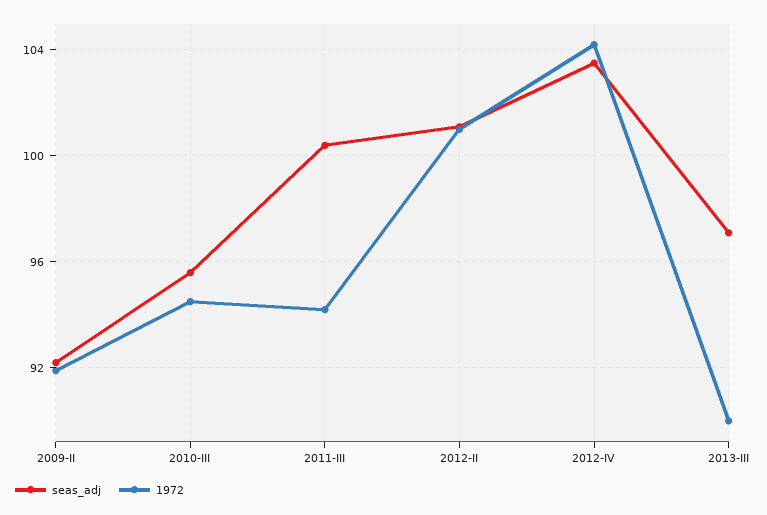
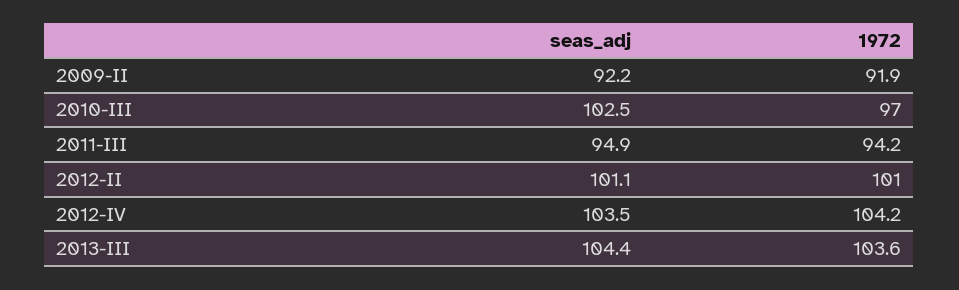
  {
    "seas_adj": {
      "2009-II": 92.2,
-     "2010-III": 95.5,
+     "2010-III": 102.5,
-     "2011-III": 100.5,
+     "2011-III": 94.9,
      "2012-II": 101.1,
      "2012-IV": 103.5,
-     "2013-III": 97
+     "2013-III": 104.4
    },
    "1972": {
      "2009-II": 91.9,
-     "2010-III": 94.5,
+     "2010-III": 97,
      "2011-III": 94.2,
      "2012-II": 101,
      "2012-IV": 104.2,
-     "2013-III": 90
+     "2013-III": 103.6
    }
  }

